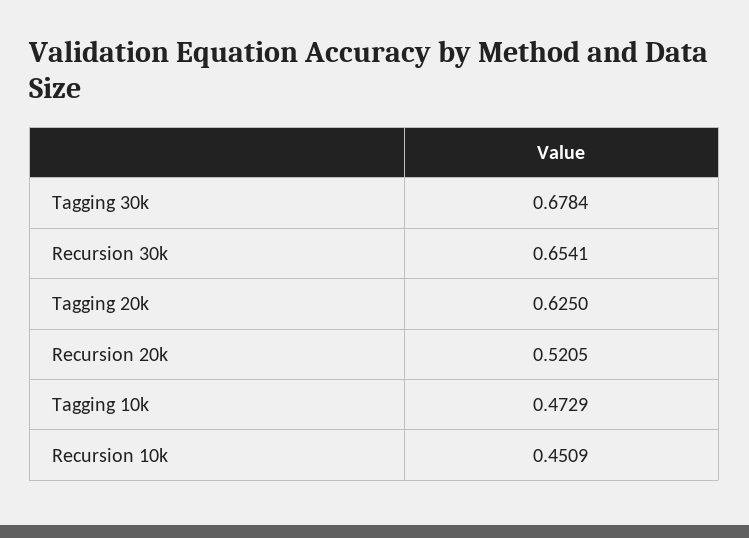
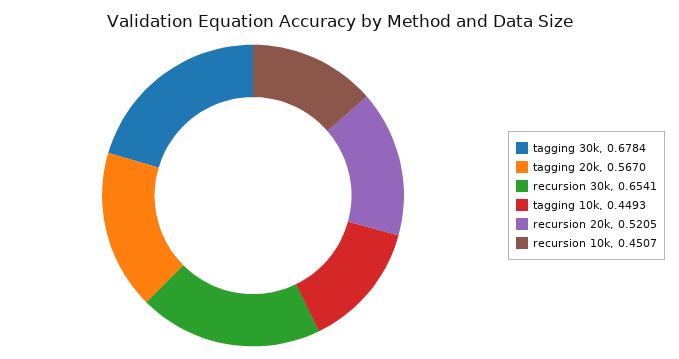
  {
    "Tagging 30k": 0.6784,
    "Recursion 30k": 0.6541,
-   "Tagging 20k": 0.625,
+   "Tagging 20k": 0.567,
    "Recursion 20k": 0.5205,
-   "Tagging 10k": 0.4729,
+   "Tagging 10k": 0.4493,
-   "Recursion 10k": 0.4509
+   "Recursion 10k": 0.4507
  }

